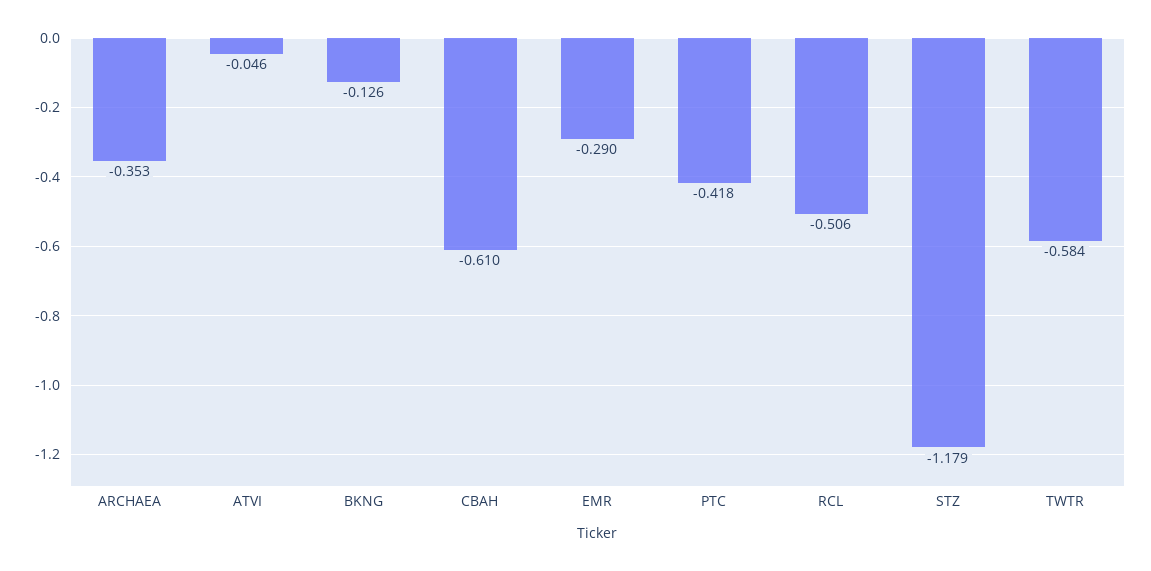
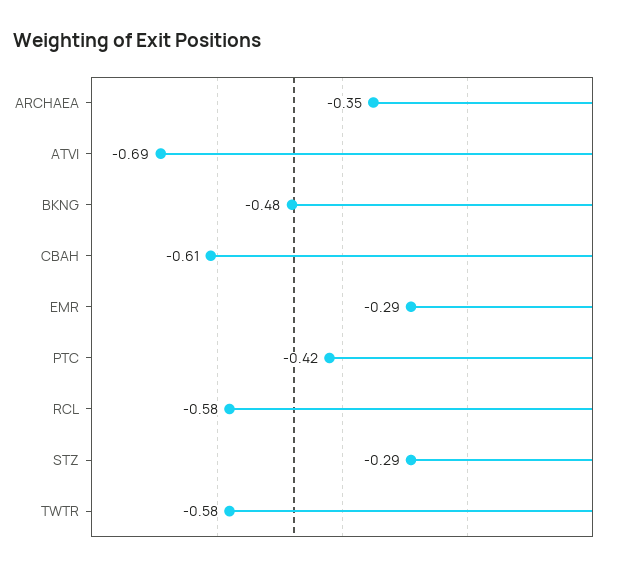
  {
    "ARCHAEA": -0.353,
-   "ATVI": -0.046,
+   "ATVI": -0.69,
-   "BKNG": -0.126,
+   "BKNG": -0.48,
    "CBAH": -0.61,
    "EMR": -0.29,
    "PTC": -0.418,
-   "RCL": -0.506,
+   "RCL": -0.58,
-   "STZ": -1.179,
+   "STZ": -0.29,
    "TWTR": -0.584
  }

